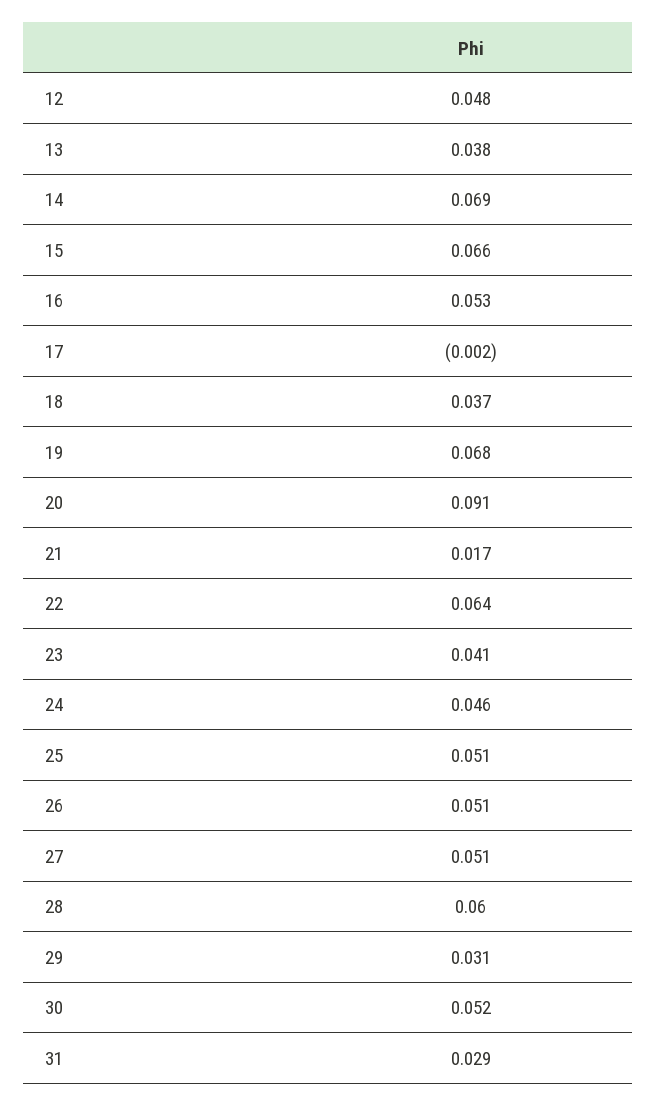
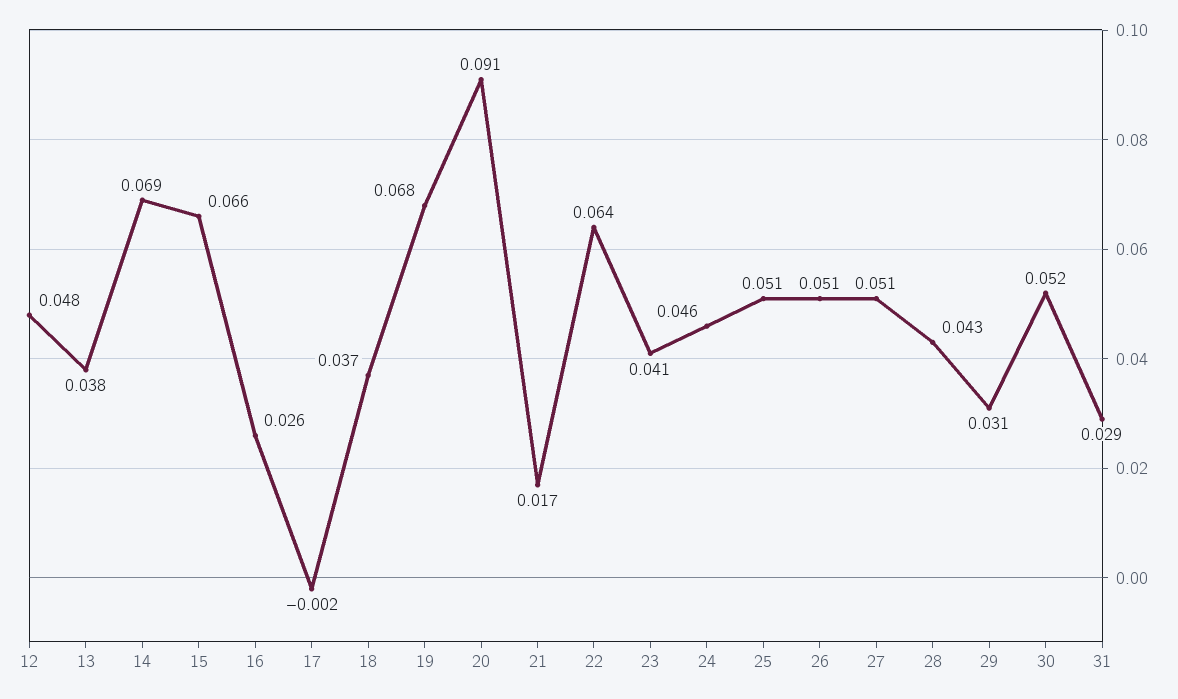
  {
    "12": 0.048,
    "13": 0.038,
    "14": 0.069,
    "15": 0.066,
-   "16": 0.053,
+   "16": 0.026,
    "17": -0.002,
    "18": 0.037,
    "19": 0.068,
    "20": 0.091,
    "21": 0.017,
    "22": 0.064,
    "23": 0.041,
    "24": 0.046,
    "25": 0.051,
    "26": 0.051,
    "27": 0.051,
-   "28": 0.06,
+   "28": 0.043,
    "29": 0.031,
    "30": 0.052,
    "31": 0.029
  }

